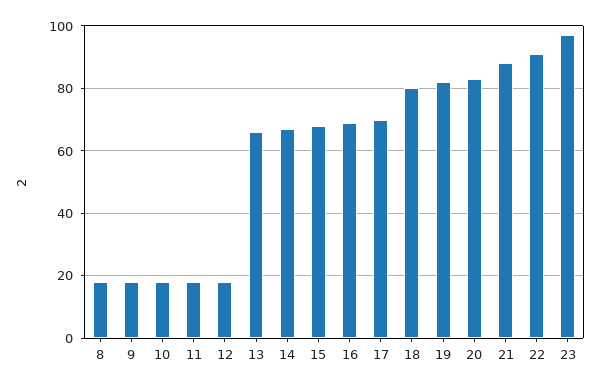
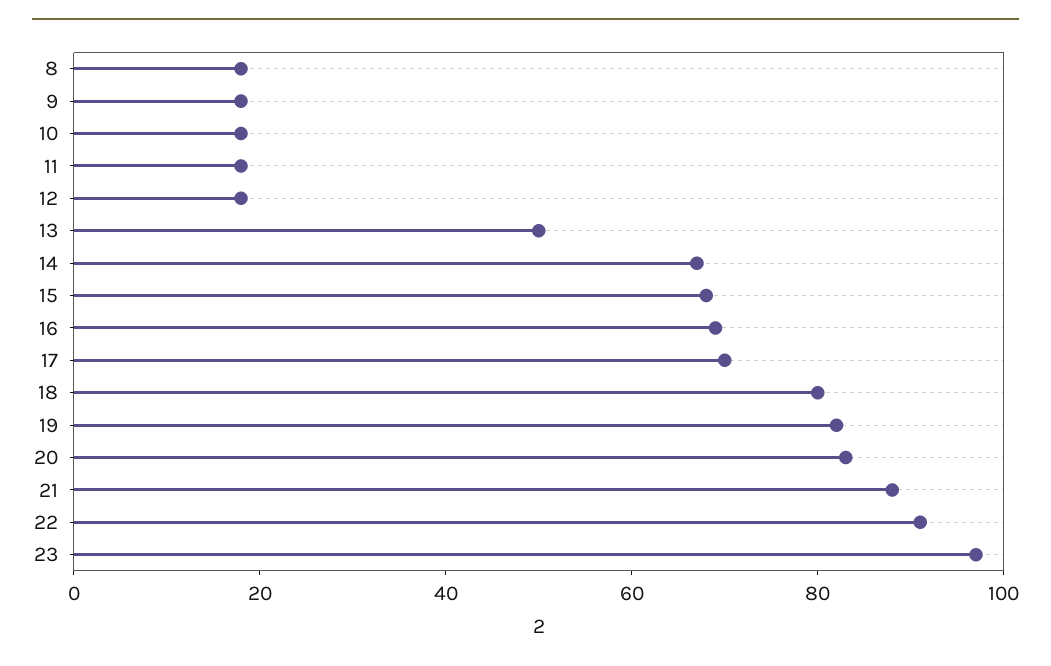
  {
    "8": 20,
    "9": 20,
    "10": 20,
    "11": 20,
    "12": 20,
-   "13": 65,
+   "13": 50,
    "14": 65,
    "15": 70,
    "16": 70,
    "17": 70,
    "18": 80,
    "19": 80,
    "20": 85,
    "21": 90,
    "22": 90,
    "23": 95
  }

